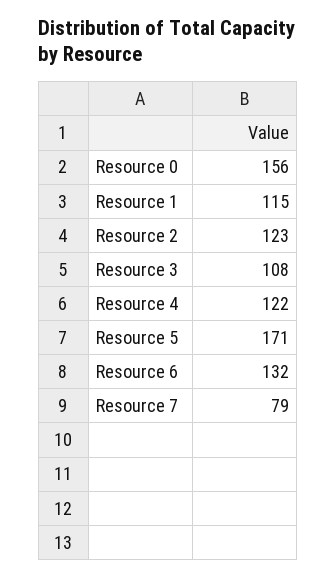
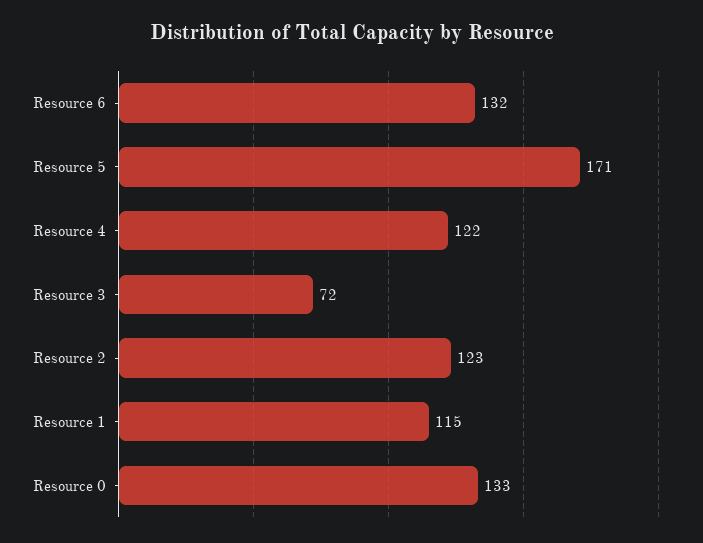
  {
-   "Resource 0": 156,
+   "Resource 0": 133,
    "Resource 1": 115,
    "Resource 2": 123,
-   "Resource 3": 108,
+   "Resource 3": 72,
    "Resource 4": 122,
    "Resource 5": 171,
-   "Resource 6": 132,
+   "Resource 6": 132
-   "Resource 7": 79
  }

